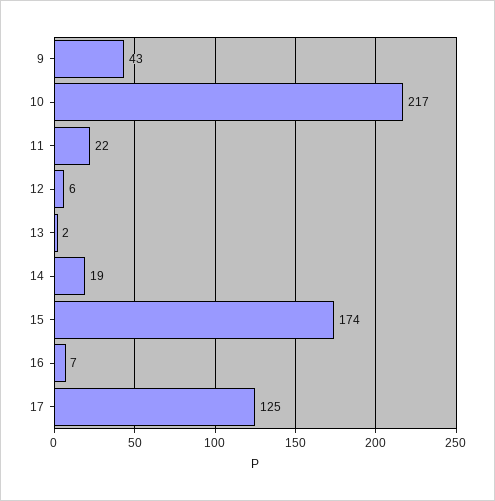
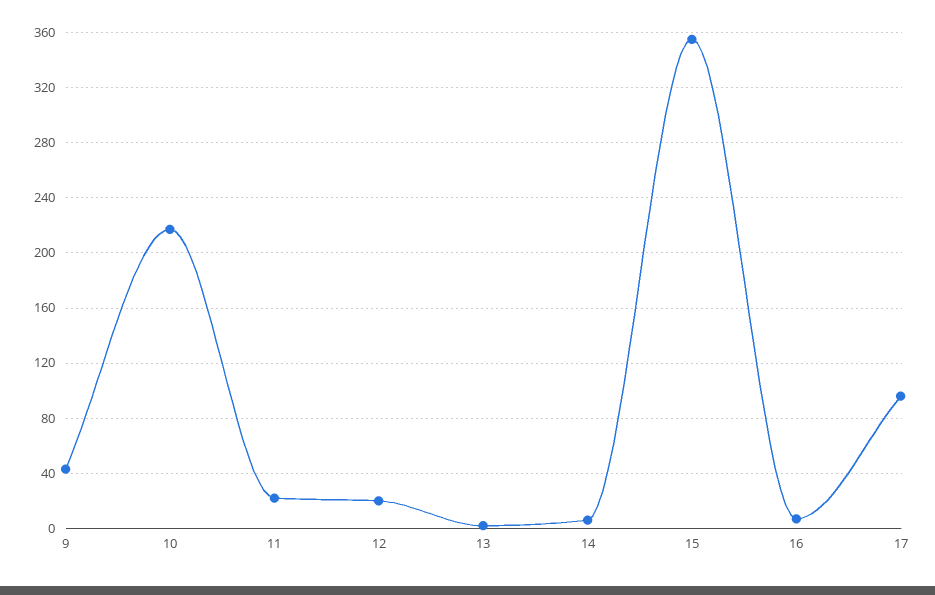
  {
    "9": 43,
    "10": 217,
    "11": 22,
-   "12": 6,
+   "12": 20,
    "13": 2,
-   "14": 19,
+   "14": 5,
-   "15": 174,
+   "15": 355,
    "16": 7,
-   "17": 125
+   "17": 95
  }

